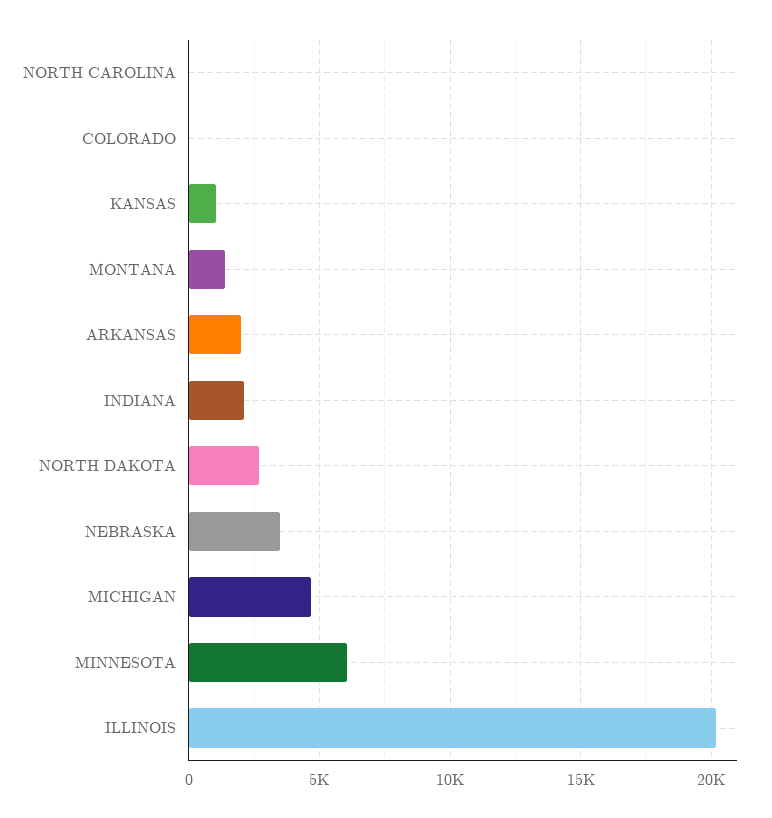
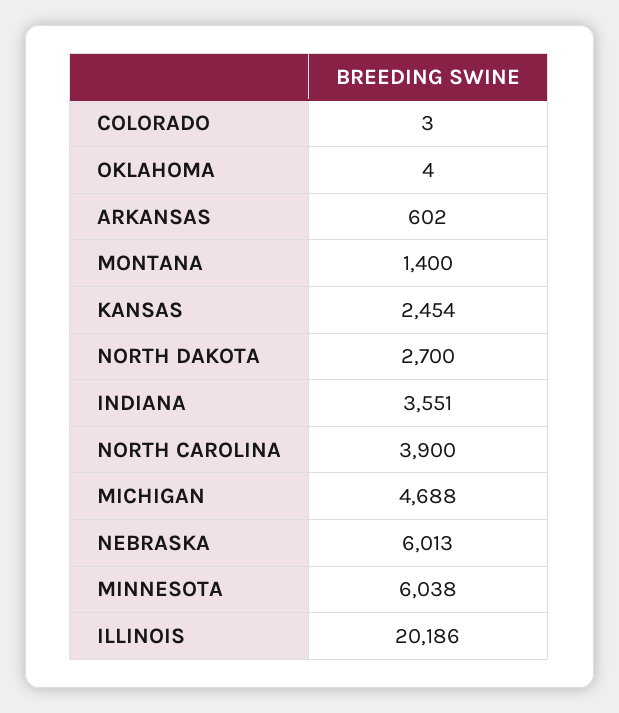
  {
-   "NORTH CAROLINA": 0,
+   "NORTH CAROLINA": 3900,
    "COLORADO": 3,
-   "KANSAS": 1000,
+   "KANSAS": 2454,
    "MONTANA": 1400,
-   "ARKANSAS": 2000,
+   "ARKANSAS": 602,
-   "INDIANA": 2000,
+   "INDIANA": 3551,
    "NORTH DAKOTA": 2700,
-   "NEBRASKA": 3500,
+   "NEBRASKA": 6013,
    "MICHIGAN": 4688,
    "MINNESOTA": 6038,
-   "ILLINOIS": 20186
+   "ILLINOIS": 20186,
+   "OKLAHOMA": 4
  }

